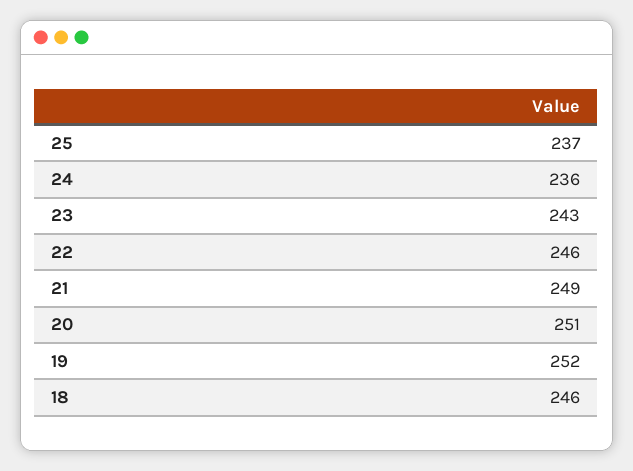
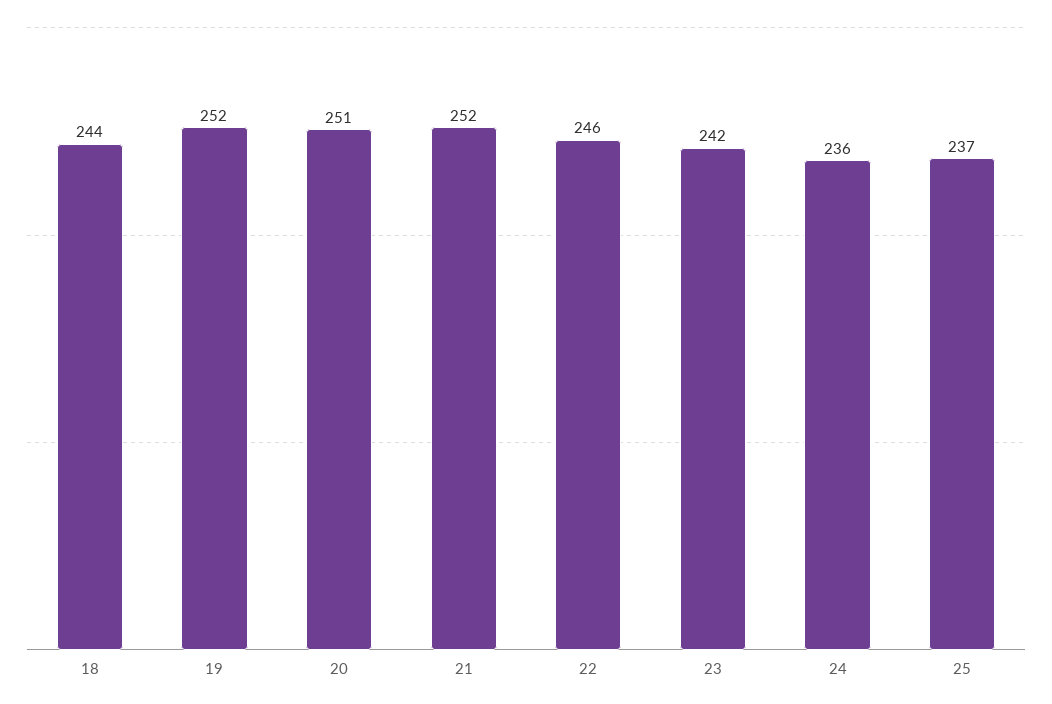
  {
    "25": 237,
    "24": 236,
-   "23": 243,
+   "23": 242,
    "22": 246,
-   "21": 249,
+   "21": 252,
    "20": 251,
    "19": 252,
-   "18": 246
+   "18": 244
  }

